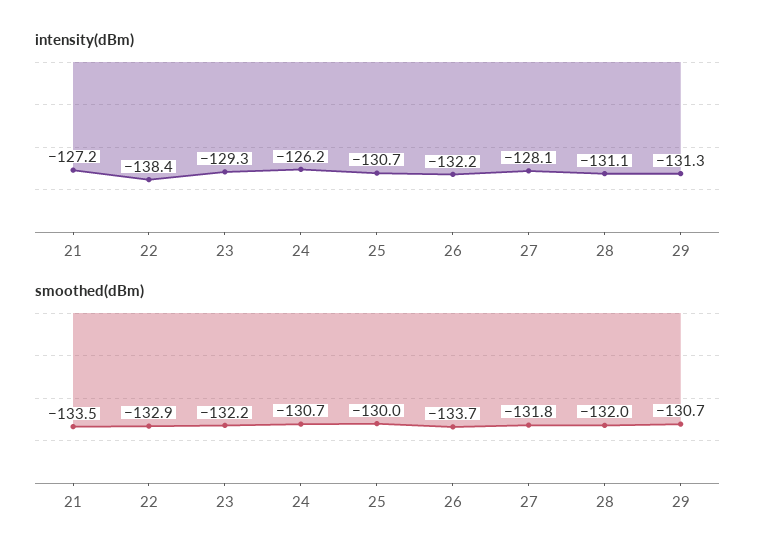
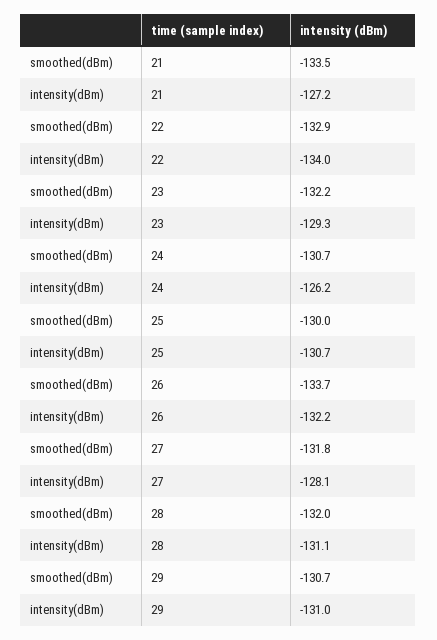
  {
    "intensity(dBm)": {
      "21": -127.2,
-     "22": -138.4,
+     "22": -134,
      "23": -129.3,
      "24": -126.2,
      "25": -130.7,
      "26": -132.2,
      "27": -128.1,
      "28": -131.1,
-     "29": -131.3
+     "29": -131
    },
    "smoothed(dBm)": {
      "21": -133.5,
      "22": -132.9,
      "23": -132.2,
      "24": -130.7,
      "25": -130,
      "26": -133.7,
      "27": -131.8,
      "28": -132,
      "29": -130.7
    }
  }

